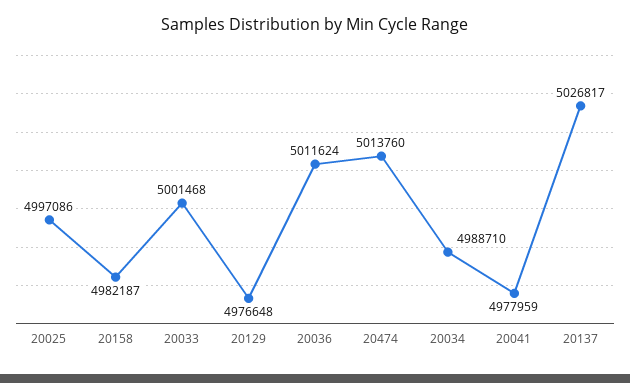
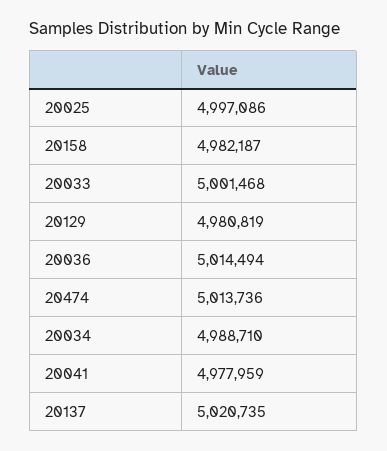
  {
    "20025": 4997086,
    "20158": 4982187,
    "20033": 5001468,
-   "20129": 4976648,
+   "20129": 4980819,
-   "20036": 5011624,
+   "20036": 5014494,
-   "20474": 5013760,
+   "20474": 5013736,
    "20034": 4988710,
    "20041": 4977959,
-   "20137": 5026817
+   "20137": 5020735
  }

